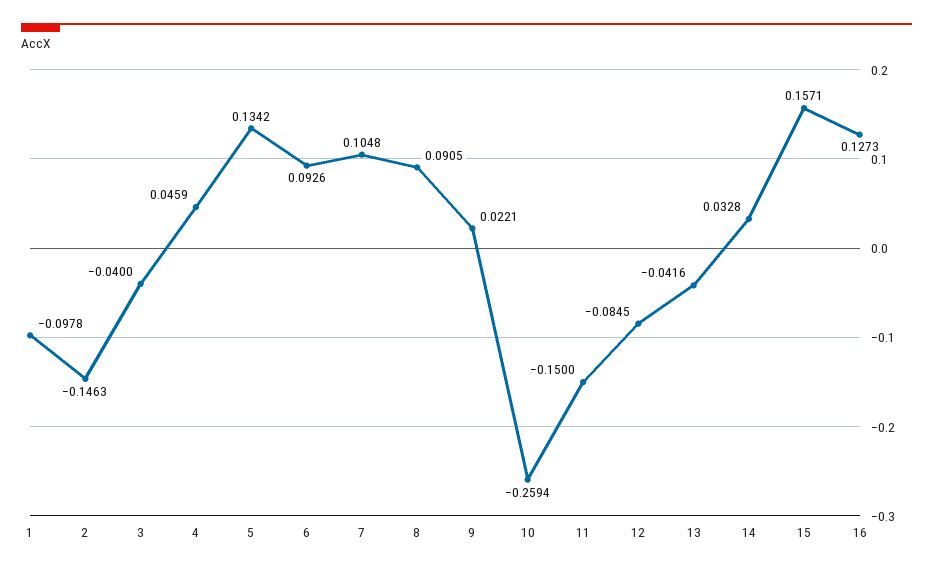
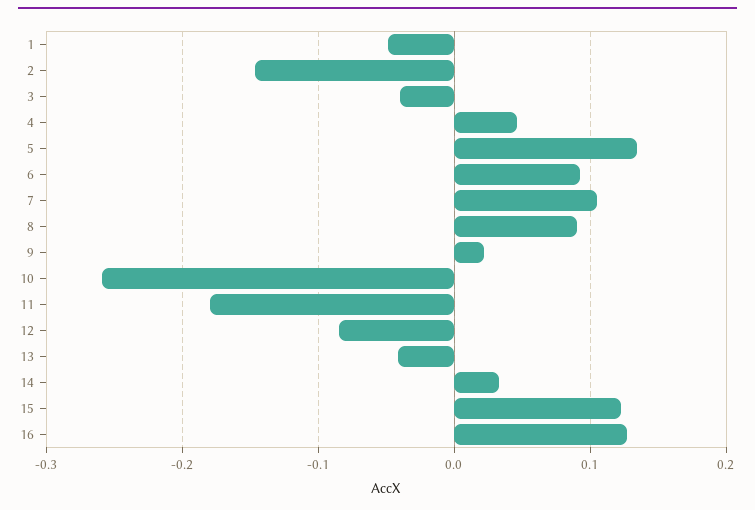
  {
-   "1": -0.0978,
+   "1": -0.05,
    "2": -0.1463,
    "3": -0.04,
    "4": 0.0459,
    "5": 0.1342,
    "6": 0.0926,
    "7": 0.1048,
    "8": 0.0905,
    "9": 0.0221,
    "10": -0.2594,
-   "11": -0.15,
+   "11": -0.18,
    "12": -0.0845,
    "13": -0.0416,
    "14": 0.0328,
-   "15": 0.1571,
+   "15": 0.12,
    "16": 0.1273
  }

